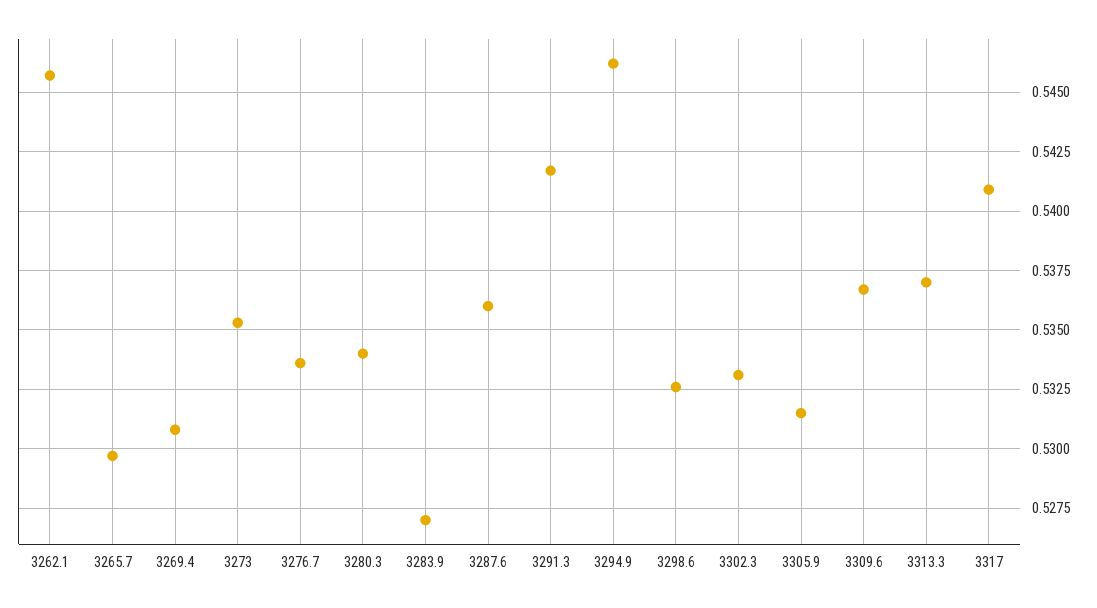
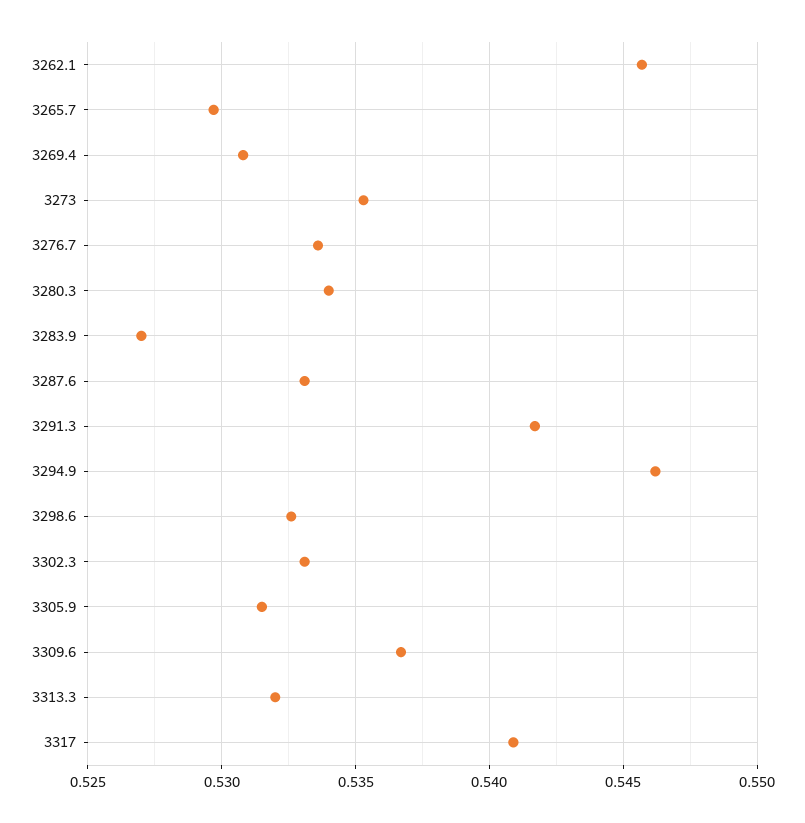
  {
    "3262.1": 0.5455,
    "3265.7": 0.5295,
    "3269.4": 0.531,
    "3273": 0.5355,
    "3276.7": 0.5335,
    "3280.3": 0.534,
    "3283.9": 0.527,
-   "3287.6": 0.536,
+   "3287.6": 0.533,
    "3291.3": 0.5415,
    "3294.9": 0.546,
    "3298.6": 0.5325,
    "3302.3": 0.533,
    "3305.9": 0.5315,
    "3309.6": 0.5365,
-   "3313.3": 0.537,
+   "3313.3": 0.532,
    "3317": 0.541
  }

